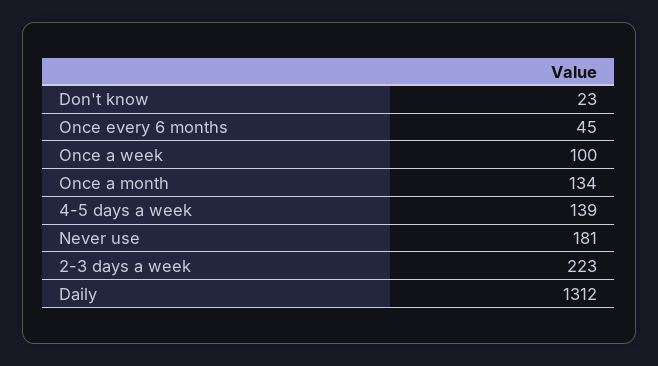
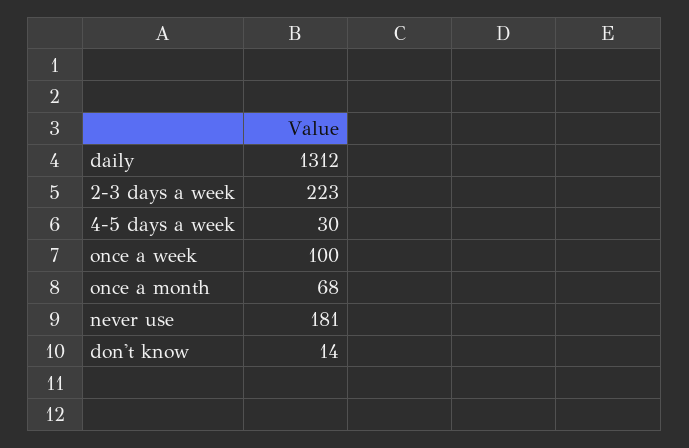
  {
-   "Don't know": 23,
+   "Don't know": 14,
-   "Once every 6 months": 45,
    "Once a week": 100,
-   "Once a month": 134,
+   "Once a month": 68,
-   "4-5 days a week": 139,
+   "4-5 days a week": 30,
    "Never use": 181,
    "2-3 days a week": 223,
    "Daily": 1312
  }

